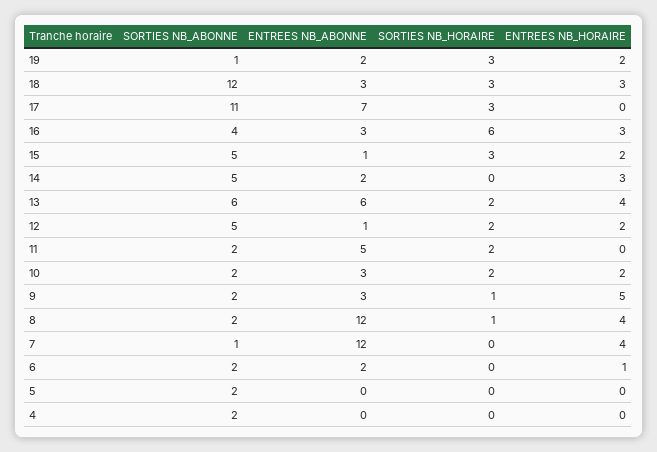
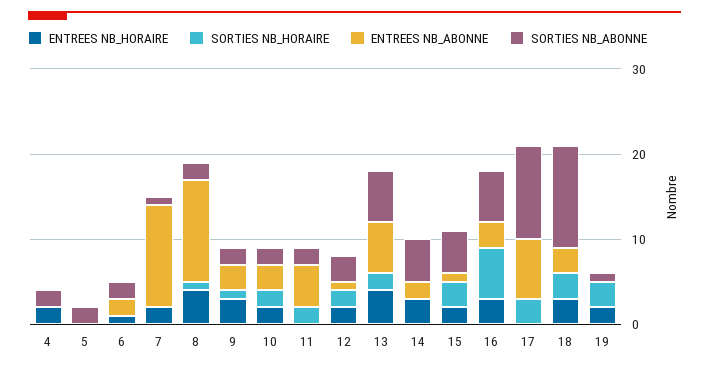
  {
    "SORTIES NB_ABONNE": {
      "19": 1,
      "18": 12,
      "17": 11,
-     "16": 4,
+     "16": 6,
      "15": 5,
      "14": 5,
      "13": 6,
-     "12": 5,
+     "12": 3,
      "11": 2,
      "10": 2,
      "9": 2,
      "8": 2,
      "7": 1,
      "6": 2,
      "5": 2,
      "4": 2
    },
    "ENTREES NB_ABONNE": {
-     "19": 2,
+     "19": 0,
      "18": 3,
      "17": 7,
      "16": 3,
      "15": 1,
      "14": 2,
      "13": 6,
      "12": 1,
      "11": 5,
      "10": 3,
      "9": 3,
      "8": 12,
      "7": 12,
      "6": 2,
      "5": 0,
      "4": 0
    },
    "SORTIES NB_HORAIRE": {
      "19": 3,
      "18": 3,
      "17": 3,
      "16": 6,
      "15": 3,
      "14": 0,
      "13": 2,
      "12": 2,
      "11": 2,
      "10": 2,
      "9": 1,
      "8": 1,
      "7": 0,
      "6": 0,
      "5": 0,
      "4": 0
    },
    "ENTREES NB_HORAIRE": {
      "19": 2,
      "18": 3,
      "17": 0,
      "16": 3,
      "15": 2,
      "14": 3,
      "13": 4,
      "12": 2,
      "11": 0,
      "10": 2,
-     "9": 5,
+     "9": 3,
      "8": 4,
-     "7": 4,
+     "7": 2,
      "6": 1,
      "5": 0,
-     "4": 0
+     "4": 2
    }
  }

